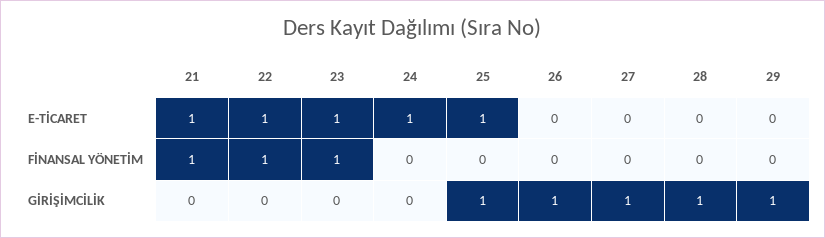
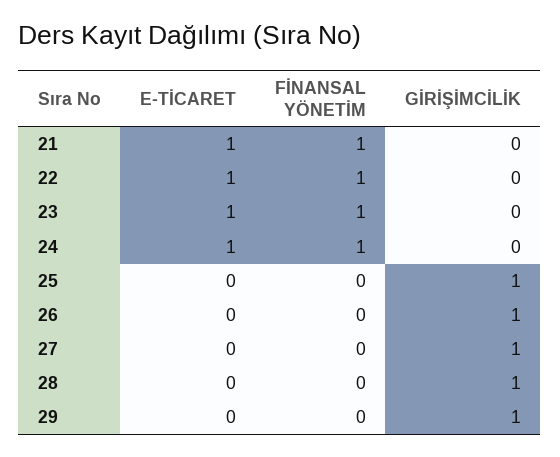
  {
    "21": {
      "E-TİCARET": 1,
      "FİNANSAL YÖNETİM": 1,
      "GİRİŞİMCİLİK": 0
    },
    "22": {
      "E-TİCARET": 1,
      "FİNANSAL YÖNETİM": 1,
      "GİRİŞİMCİLİK": 0
    },
    "23": {
      "E-TİCARET": 1,
      "FİNANSAL YÖNETİM": 1,
      "GİRİŞİMCİLİK": 0
    },
    "24": {
      "E-TİCARET": 1,
-     "FİNANSAL YÖNETİM": 0,
+     "FİNANSAL YÖNETİM": 1,
      "GİRİŞİMCİLİK": 0
    },
    "25": {
-     "E-TİCARET": 1,
+     "E-TİCARET": 0,
      "FİNANSAL YÖNETİM": 0,
      "GİRİŞİMCİLİK": 1
    },
    "26": {
      "E-TİCARET": 0,
      "FİNANSAL YÖNETİM": 0,
      "GİRİŞİMCİLİK": 1
    },
    "27": {
      "E-TİCARET": 0,
      "FİNANSAL YÖNETİM": 0,
      "GİRİŞİMCİLİK": 1
    },
    "28": {
      "E-TİCARET": 0,
      "FİNANSAL YÖNETİM": 0,
      "GİRİŞİMCİLİK": 1
    },
    "29": {
      "E-TİCARET": 0,
      "FİNANSAL YÖNETİM": 0,
      "GİRİŞİMCİLİK": 1
    }
  }

